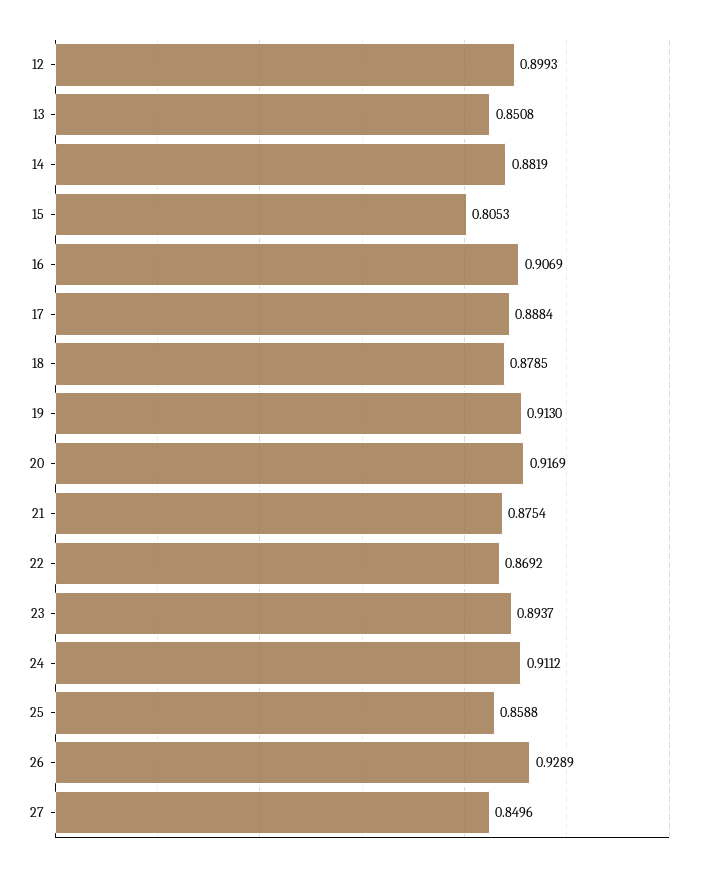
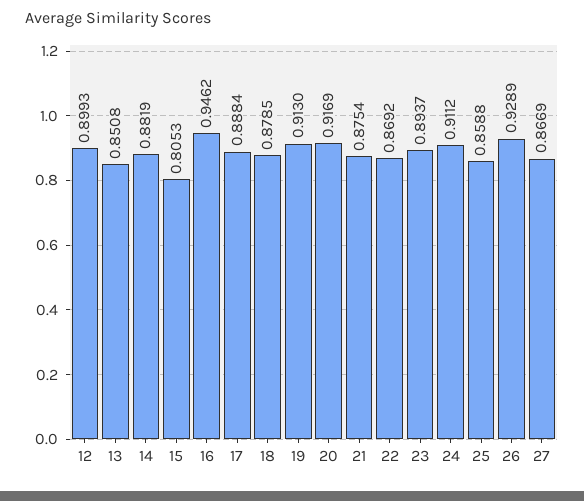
  {
    "12": 0.8993,
    "13": 0.8508,
    "14": 0.8819,
    "15": 0.8053,
-   "16": 0.9069,
+   "16": 0.9462,
    "17": 0.8884,
    "18": 0.8785,
    "19": 0.913,
    "20": 0.9169,
    "21": 0.8754,
    "22": 0.8692,
    "23": 0.8937,
    "24": 0.9112,
    "25": 0.8588,
    "26": 0.9289,
-   "27": 0.8496
+   "27": 0.8669
  }

